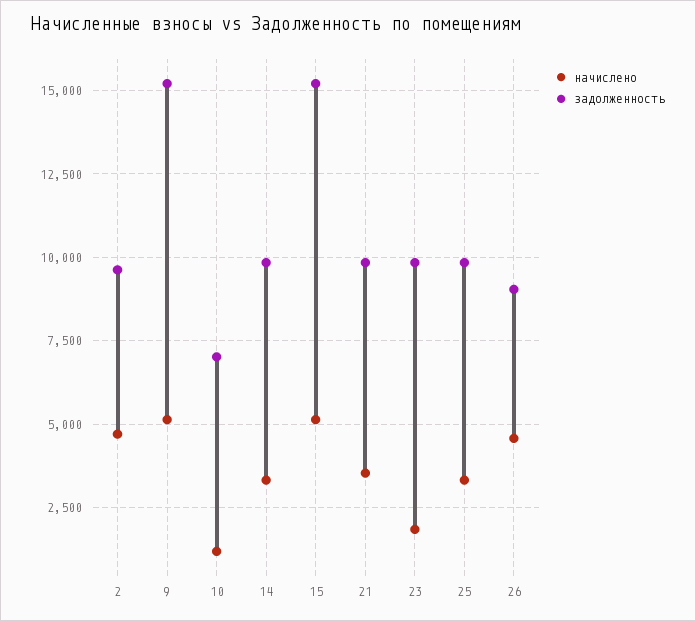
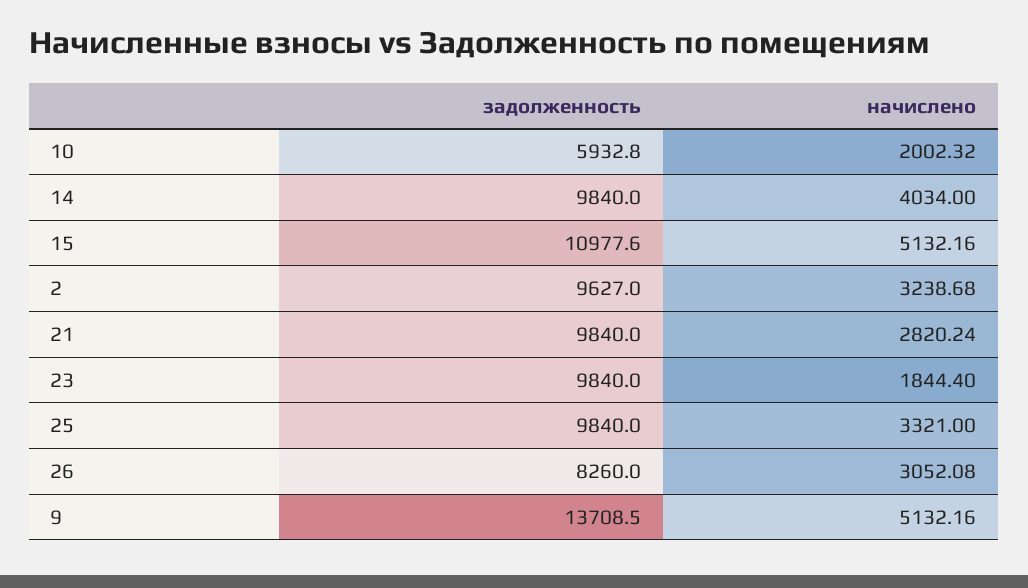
  {
    "начислено": {
-     "2": 4750,
+     "2": 3238.68,
      "9": 5132.16,
-     "10": 1250,
+     "10": 2002.32,
-     "14": 3250,
+     "14": 4034,
      "15": 5132.16,
-     "21": 3500,
+     "21": 2820.24,
      "23": 1844.4,
      "25": 3321,
-     "26": 4500
+     "26": 3052.08
    },
    "задолженность": {
      "2": 9627,
-     "9": 15250,
+     "9": 13708.5,
-     "10": 7000,
+     "10": 5932.8,
      "14": 9840,
-     "15": 15250,
+     "15": 10977.6,
      "21": 9840,
      "23": 9840,
      "25": 9840,
-     "26": 9000
+     "26": 8260
    }
  }

